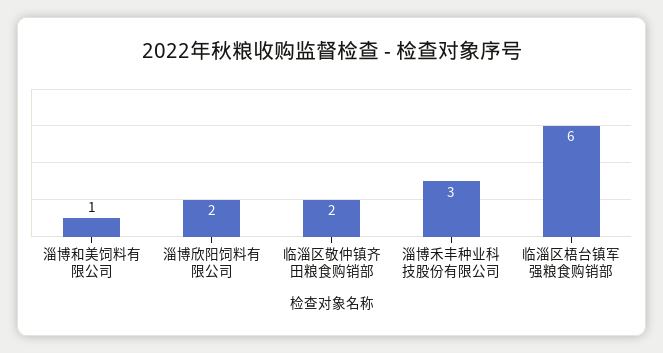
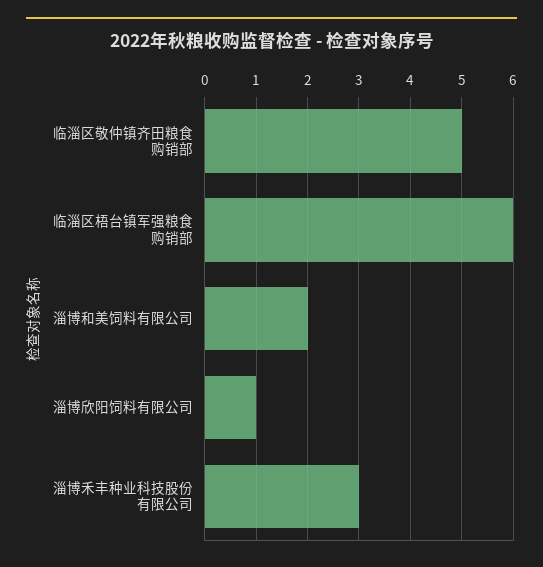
  {
-   "淄博和美饲料有限公司": 1,
+   "淄博和美饲料有限公司": 2,
-   "淄博欣阳饲料有限公司": 2,
+   "淄博欣阳饲料有限公司": 1,
-   "临淄区敬仲镇齐田粮食购销部": 2,
+   "临淄区敬仲镇齐田粮食购销部": 5,
    "淄博禾丰种业科技股份有限公司": 3,
    "临淄区梧台镇军强粮食购销部": 6
  }

